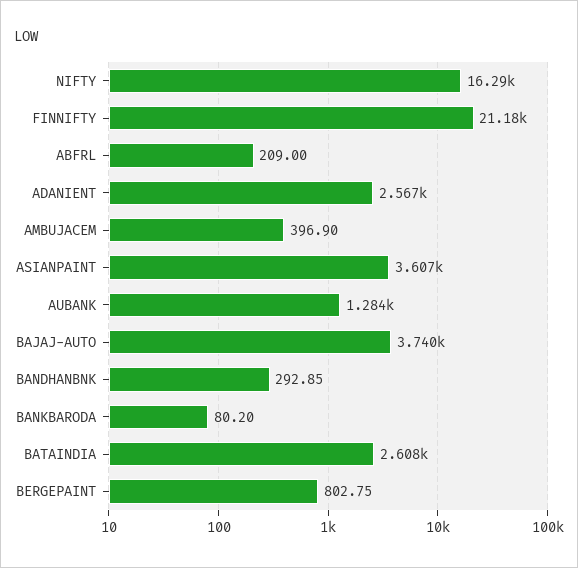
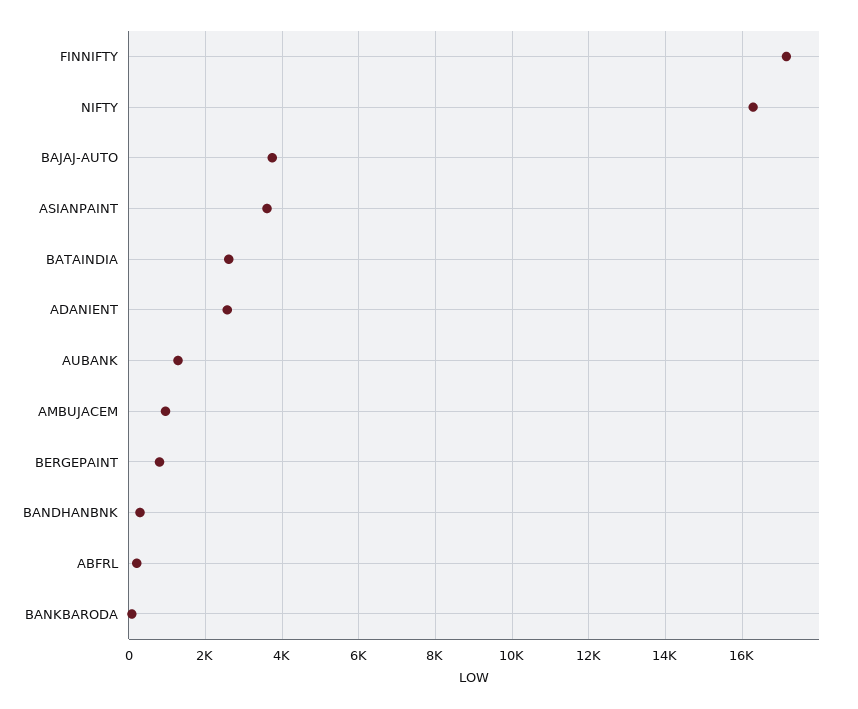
  {
    "NIFTY": 16290,
-   "FINNIFTY": 21180,
+   "FINNIFTY": 17200,
    "ABFRL": 209,
    "ADANIENT": 2567,
-   "AMBUJACEM": 396.9,
+   "AMBUJACEM": 1000,
    "ASIANPAINT": 3607,
    "AUBANK": 1284,
    "BAJAJ-AUTO": 3740,
    "BANDHANBNK": 292.85,
    "BANKBARODA": 80.2,
    "BATAINDIA": 2608,
    "BERGEPAINT": 802.75
  }

